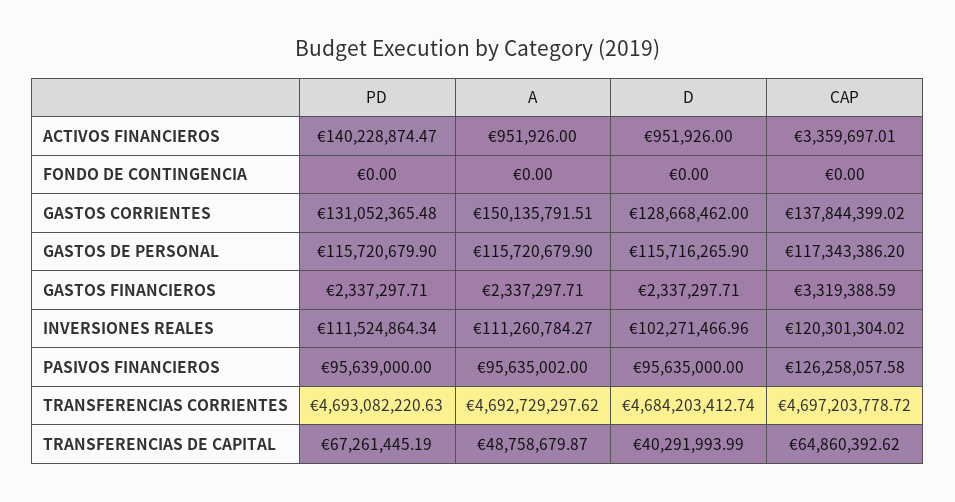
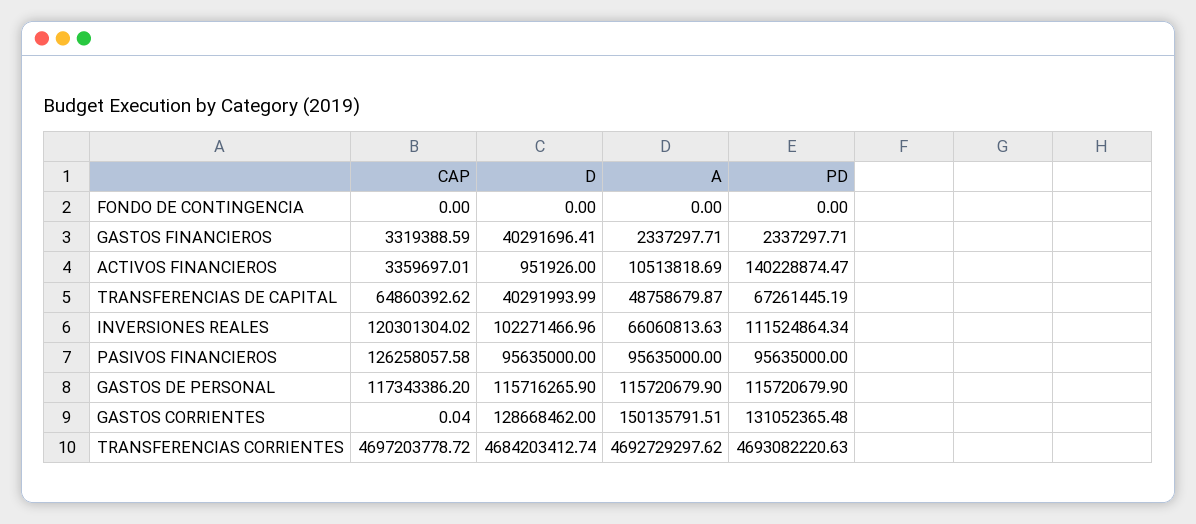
  {
    "PD": {
      "ACTIVOS FINANCIEROS": 140228874.47,
      "FONDO DE CONTINGENCIA": 0,
      "GASTOS CORRIENTES": 131052365.48,
      "GASTOS DE PERSONAL": 115720679.9,
      "GASTOS FINANCIEROS": 2337297.71,
      "INVERSIONES REALES": 111524864.34,
-     "PASIVOS FINANCIEROS": 95639000,
+     "PASIVOS FINANCIEROS": 95635000,
      "TRANSFERENCIAS CORRIENTES": 4693082220.63,
      "TRANSFERENCIAS DE CAPITAL": 67261445.19
    },
    "A": {
-     "ACTIVOS FINANCIEROS": 951926,
+     "ACTIVOS FINANCIEROS": 10513818.69,
      "FONDO DE CONTINGENCIA": 0,
      "GASTOS CORRIENTES": 150135791.51,
      "GASTOS DE PERSONAL": 115720679.9,
      "GASTOS FINANCIEROS": 2337297.71,
-     "INVERSIONES REALES": 111260784.27,
+     "INVERSIONES REALES": 66060813.63,
-     "PASIVOS FINANCIEROS": 95635002,
+     "PASIVOS FINANCIEROS": 95635000,
      "TRANSFERENCIAS CORRIENTES": 4692729297.62,
      "TRANSFERENCIAS DE CAPITAL": 48758679.87
    },
    "D": {
      "ACTIVOS FINANCIEROS": 951926,
      "FONDO DE CONTINGENCIA": 0,
      "GASTOS CORRIENTES": 128668462,
      "GASTOS DE PERSONAL": 115716265.9,
-     "GASTOS FINANCIEROS": 2337297.71,
+     "GASTOS FINANCIEROS": 40291696.41,
      "INVERSIONES REALES": 102271466.96,
      "PASIVOS FINANCIEROS": 95635000,
      "TRANSFERENCIAS CORRIENTES": 4684203412.74,
      "TRANSFERENCIAS DE CAPITAL": 40291993.99
    },
    "CAP": {
      "ACTIVOS FINANCIEROS": 3359697.01,
      "FONDO DE CONTINGENCIA": 0,
-     "GASTOS CORRIENTES": 137844399.02,
+     "GASTOS CORRIENTES": 0.04,
      "GASTOS DE PERSONAL": 117343386.2,
      "GASTOS FINANCIEROS": 3319388.59,
      "INVERSIONES REALES": 120301304.02,
      "PASIVOS FINANCIEROS": 126258057.58,
      "TRANSFERENCIAS CORRIENTES": 4697203778.72,
      "TRANSFERENCIAS DE CAPITAL": 64860392.62
    }
  }

